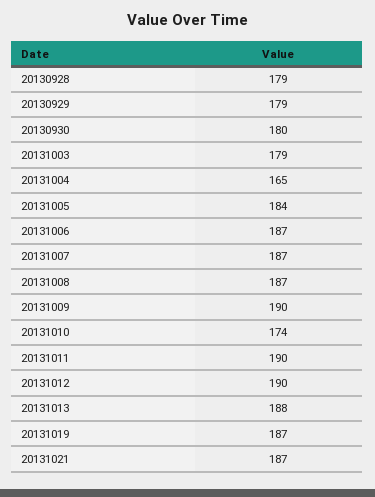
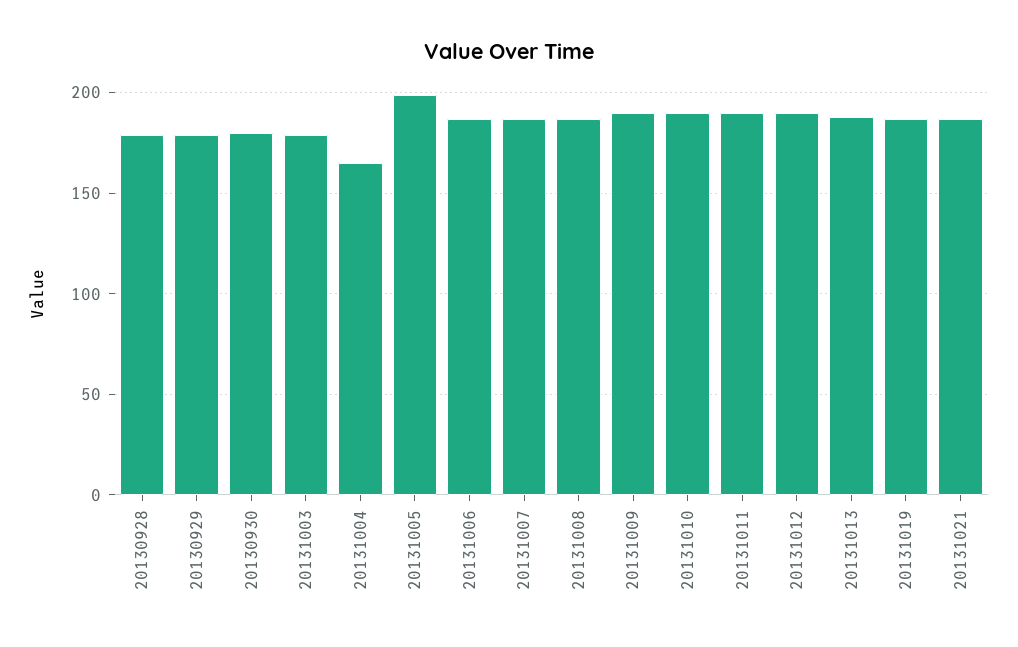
  {
    "20130928": 179,
    "20130929": 179,
    "20130930": 180,
    "20131003": 179,
    "20131004": 165,
-   "20131005": 184,
+   "20131005": 200,
    "20131006": 187,
    "20131007": 187,
    "20131008": 187,
    "20131009": 190,
-   "20131010": 174,
+   "20131010": 190,
    "20131011": 190,
    "20131012": 190,
    "20131013": 188,
    "20131019": 187,
    "20131021": 187
  }

